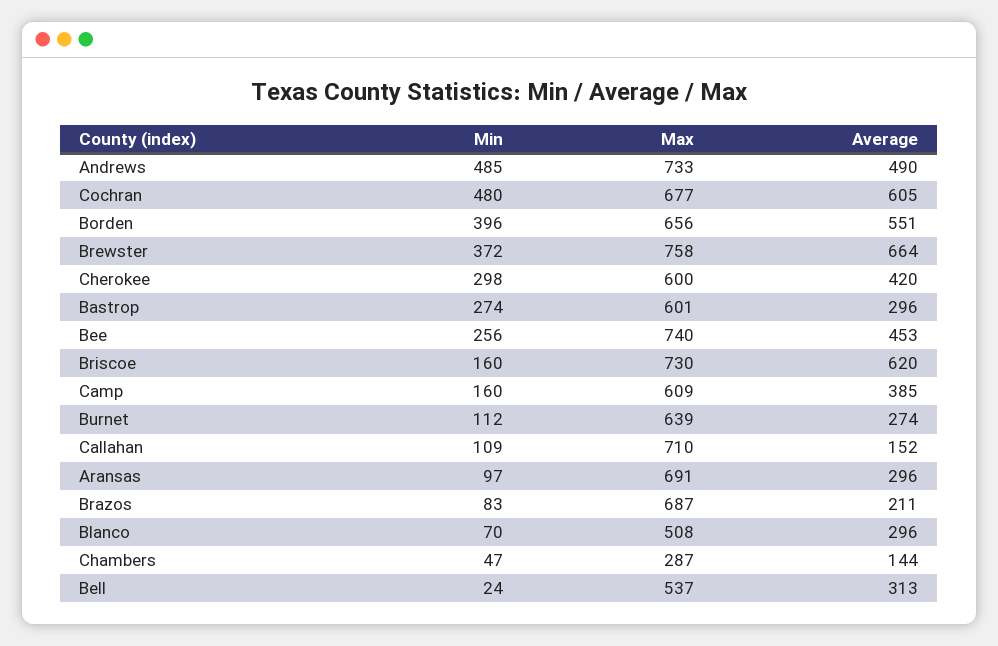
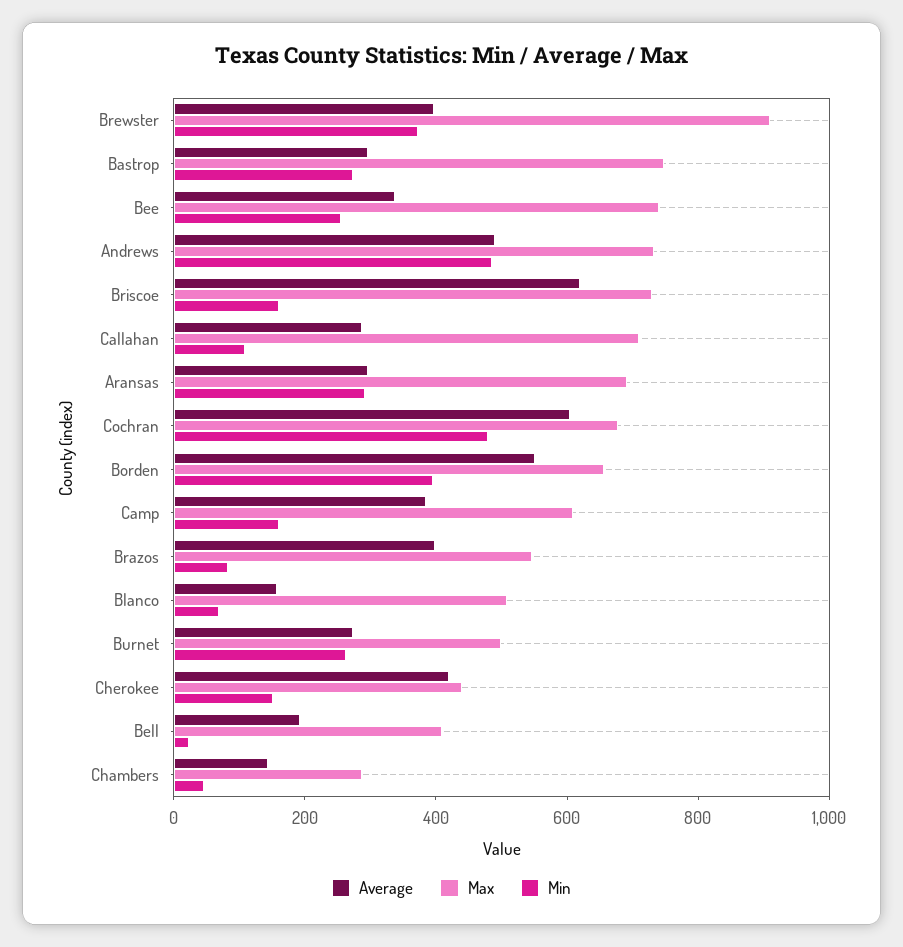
  {
    "Min": {
      "Andrews": 485,
      "Cochran": 480,
      "Borden": 396,
      "Brewster": 372,
-     "Cherokee": 298,
+     "Cherokee": 150,
      "Bastrop": 274,
      "Bee": 256,
      "Briscoe": 160,
      "Camp": 160,
-     "Burnet": 112,
+     "Burnet": 250,
      "Callahan": 109,
-     "Aransas": 97,
+     "Aransas": 300,
      "Brazos": 83,
      "Blanco": 70,
      "Chambers": 47,
      "Bell": 24
    },
    "Max": {
      "Andrews": 733,
      "Cochran": 677,
      "Borden": 656,
-     "Brewster": 758,
+     "Brewster": 900,
-     "Cherokee": 600,
+     "Cherokee": 450,
-     "Bastrop": 601,
+     "Bastrop": 750,
      "Bee": 740,
      "Briscoe": 730,
      "Camp": 609,
-     "Burnet": 639,
+     "Burnet": 500,
      "Callahan": 710,
      "Aransas": 691,
-     "Brazos": 687,
+     "Brazos": 550,
      "Blanco": 508,
      "Chambers": 287,
-     "Bell": 537
+     "Bell": 400
    },
    "Average": {
      "Andrews": 490,
      "Cochran": 605,
      "Borden": 551,
-     "Brewster": 664,
+     "Brewster": 400,
      "Cherokee": 420,
      "Bastrop": 296,
-     "Bee": 453,
+     "Bee": 350,
      "Briscoe": 620,
      "Camp": 385,
      "Burnet": 274,
-     "Callahan": 152,
+     "Callahan": 300,
      "Aransas": 296,
-     "Brazos": 211,
+     "Brazos": 400,
-     "Blanco": 296,
+     "Blanco": 150,
      "Chambers": 144,
-     "Bell": 313
+     "Bell": 200
    }
  }

